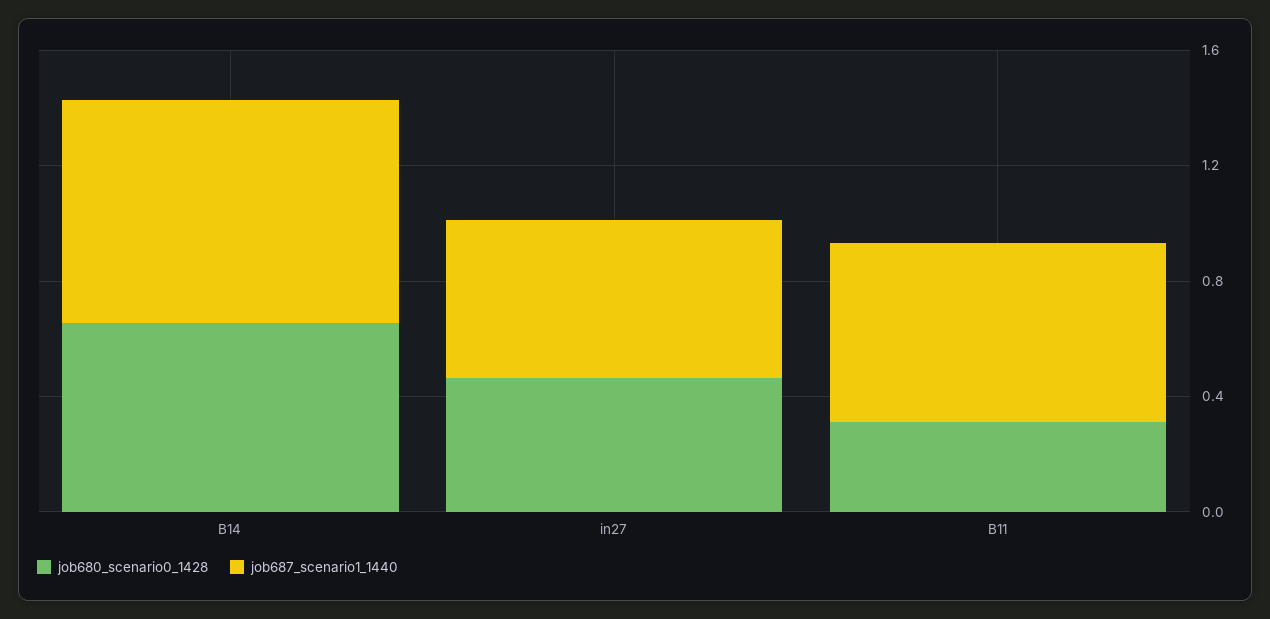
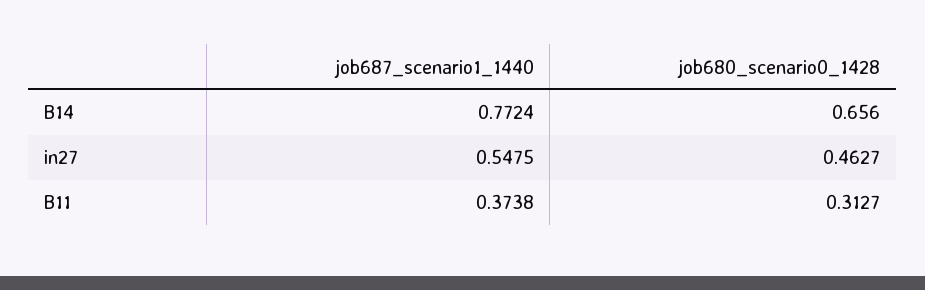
  {
    "job680_scenario0_1428": {
      "B14": 0.656,
      "in27": 0.4627,
      "B11": 0.3127
    },
    "job687_scenario1_1440": {
      "B14": 0.7724,
      "in27": 0.5475,
-     "B11": 0.6
+     "B11": 0.3738
    }
  }

